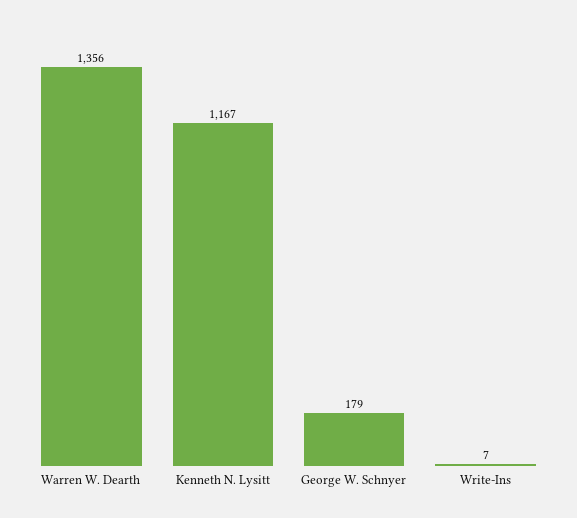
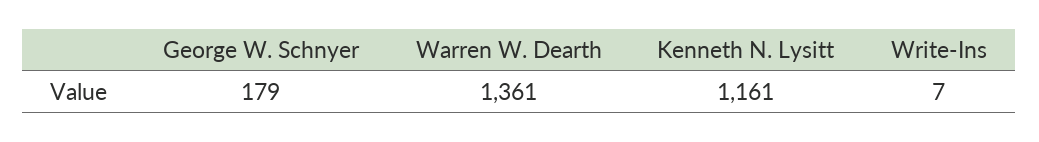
  {
-   "Warren W. Dearth": 1356,
+   "Warren W. Dearth": 1361,
-   "Kenneth N. Lysitt": 1167,
+   "Kenneth N. Lysitt": 1161,
    "George W. Schnyer": 179,
    "Write-Ins": 7
  }

